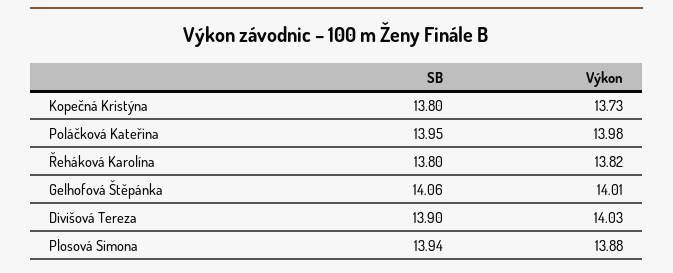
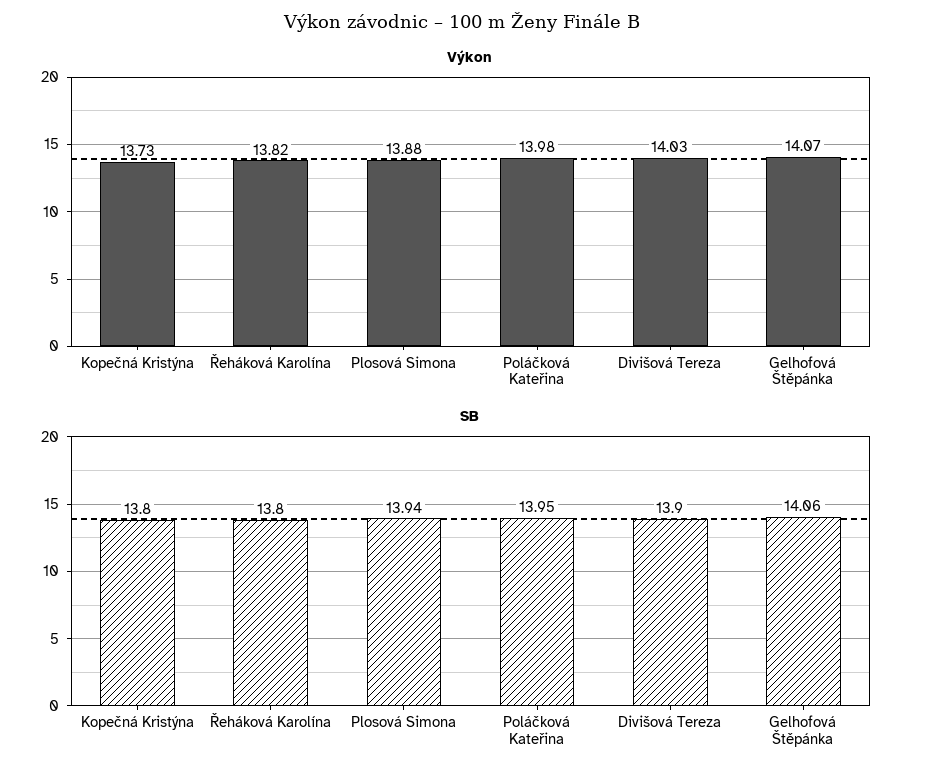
  {
    "SB": {
      "Kopečná Kristýna": 13.8,
      "Poláčková Kateřina": 13.95,
      "Řeháková Karolína": 13.8,
      "Gelhofová Štěpánka": 14.06,
      "Divišová Tereza": 13.9,
      "Plosová Simona": 13.94
    },
    "Výkon": {
      "Kopečná Kristýna": 13.73,
      "Poláčková Kateřina": 13.98,
      "Řeháková Karolína": 13.82,
-     "Gelhofová Štěpánka": 14.01,
+     "Gelhofová Štěpánka": 14.07,
      "Divišová Tereza": 14.03,
      "Plosová Simona": 13.88
    }
  }

